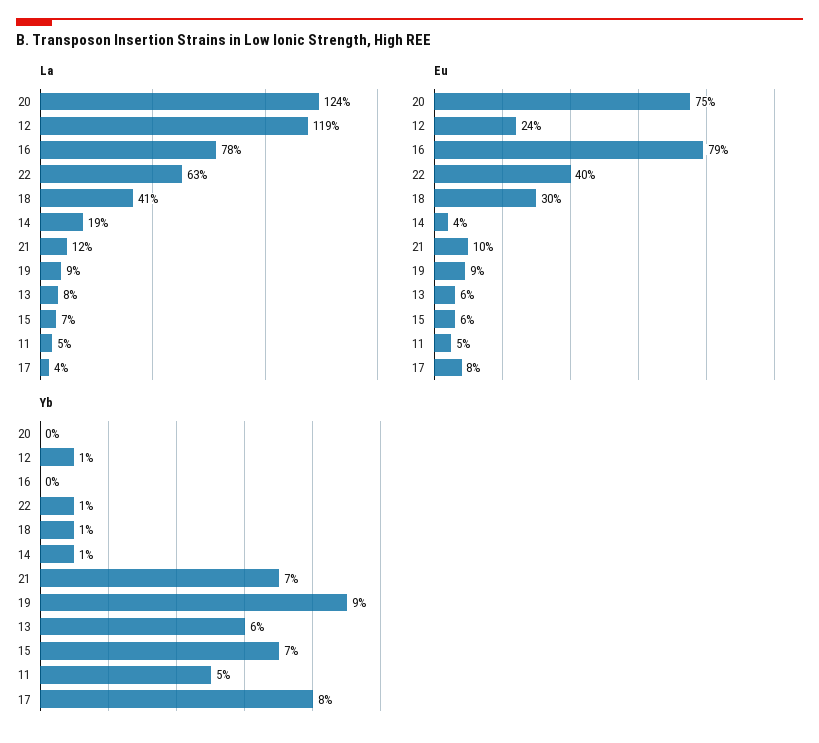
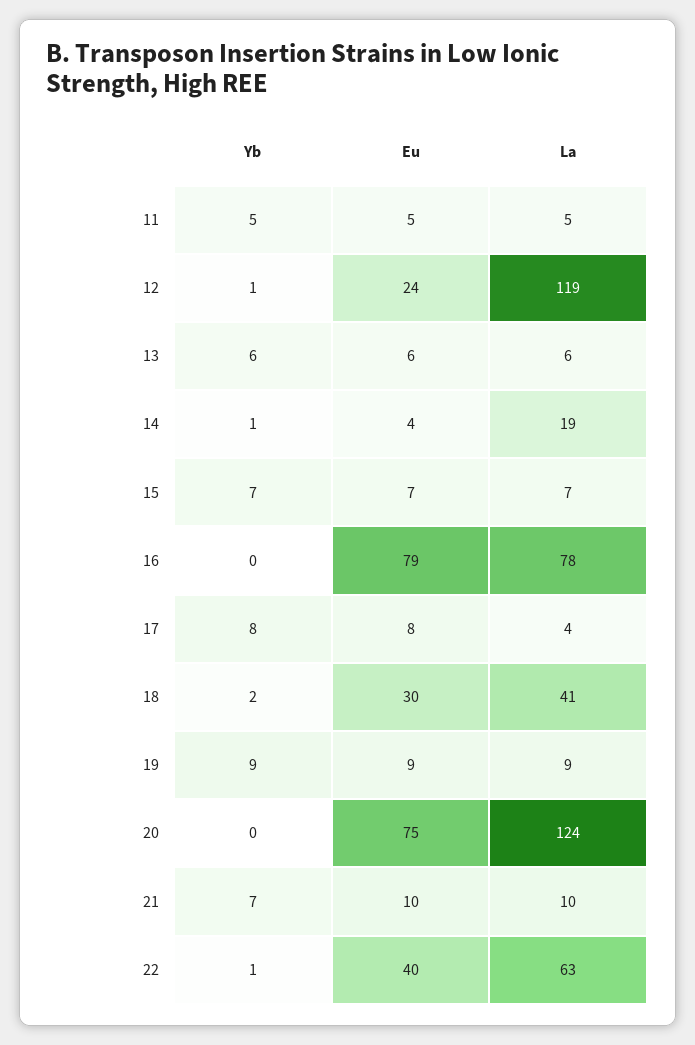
  {
    "La": {
      "20": 124,
      "12": 119,
      "16": 78,
      "22": 63,
      "18": 41,
      "14": 19,
-     "21": 12,
+     "21": 10,
      "19": 9,
-     "13": 8,
+     "13": 6,
      "15": 7,
      "11": 5,
      "17": 4
    },
    "Eu": {
      "20": 75,
      "12": 24,
      "16": 79,
      "22": 40,
      "18": 30,
      "14": 4,
      "21": 10,
      "19": 9,
      "13": 6,
-     "15": 6,
+     "15": 7,
      "11": 5,
      "17": 8
    },
    "Yb": {
      "20": 0,
      "12": 1,
      "16": 0,
      "22": 1,
-     "18": 1,
+     "18": 2,
      "14": 1,
      "21": 7,
      "19": 9,
      "13": 6,
      "15": 7,
      "11": 5,
      "17": 8
    }
  }

